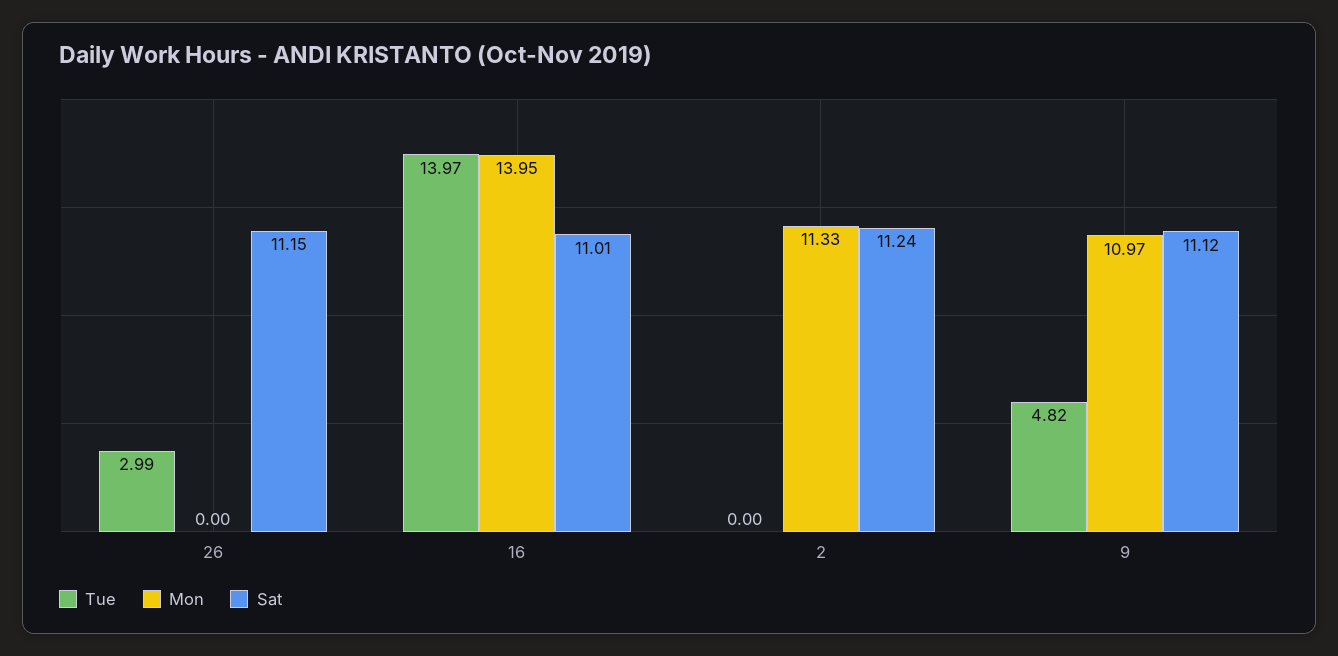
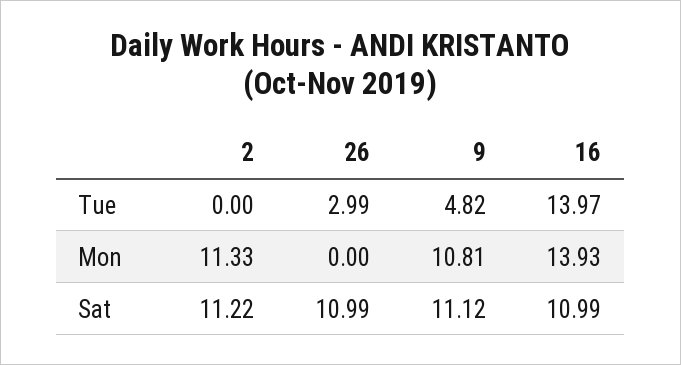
  {
    "Tue": {
      "26": 2.99,
      "16": 13.97,
      "2": 0,
      "9": 4.82
    },
    "Mon": {
      "26": 0,
-     "16": 13.95,
+     "16": 13.93,
      "2": 11.33,
-     "9": 10.97
+     "9": 10.81
    },
    "Sat": {
-     "26": 11.15,
+     "26": 10.99,
-     "16": 11.01,
+     "16": 10.99,
-     "2": 11.24,
+     "2": 11.22,
      "9": 11.12
    }
  }

